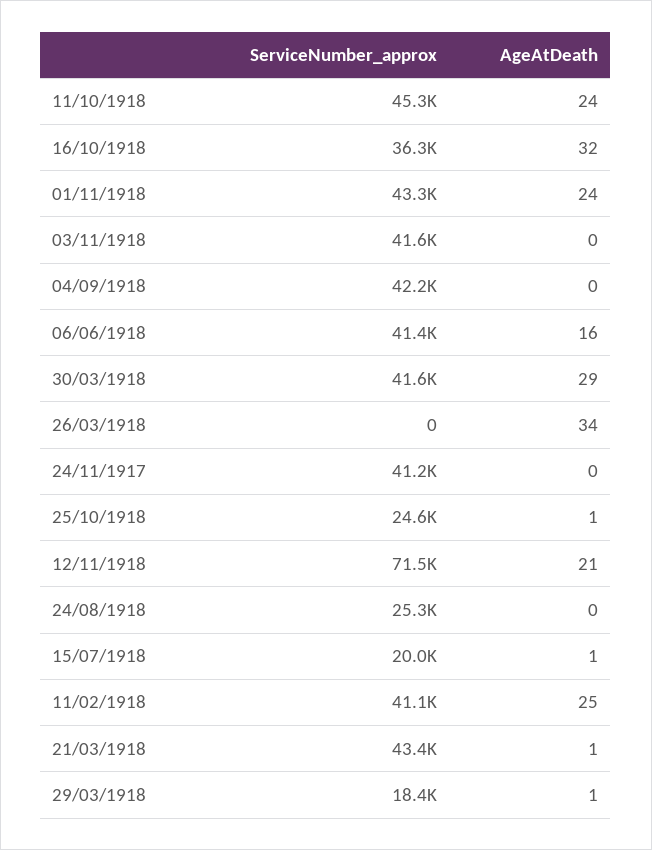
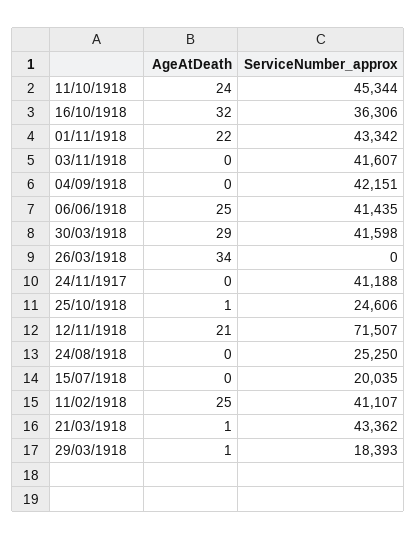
  {
    "ServiceNumber_approx": {
      "11/10/1918": 45344,
      "16/10/1918": 36306,
      "01/11/1918": 43342,
      "03/11/1918": 41607,
      "04/09/1918": 42151,
      "06/06/1918": 41435,
      "30/03/1918": 41598,
      "26/03/1918": 0,
      "24/11/1917": 41188,
      "25/10/1918": 24606,
      "12/11/1918": 71507,
      "24/08/1918": 25250,
      "15/07/1918": 20035,
      "11/02/1918": 41107,
      "21/03/1918": 43362,
      "29/03/1918": 18393
    },
    "AgeAtDeath": {
      "11/10/1918": 24,
      "16/10/1918": 32,
-     "01/11/1918": 24,
+     "01/11/1918": 22,
      "03/11/1918": 0,
      "04/09/1918": 0,
-     "06/06/1918": 16,
+     "06/06/1918": 25,
      "30/03/1918": 29,
      "26/03/1918": 34,
      "24/11/1917": 0,
      "25/10/1918": 1,
      "12/11/1918": 21,
      "24/08/1918": 0,
-     "15/07/1918": 1,
+     "15/07/1918": 0,
      "11/02/1918": 25,
      "21/03/1918": 1,
      "29/03/1918": 1
    }
  }

